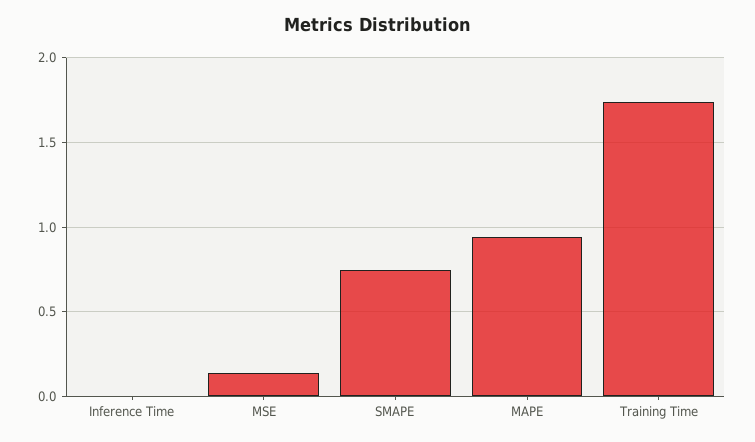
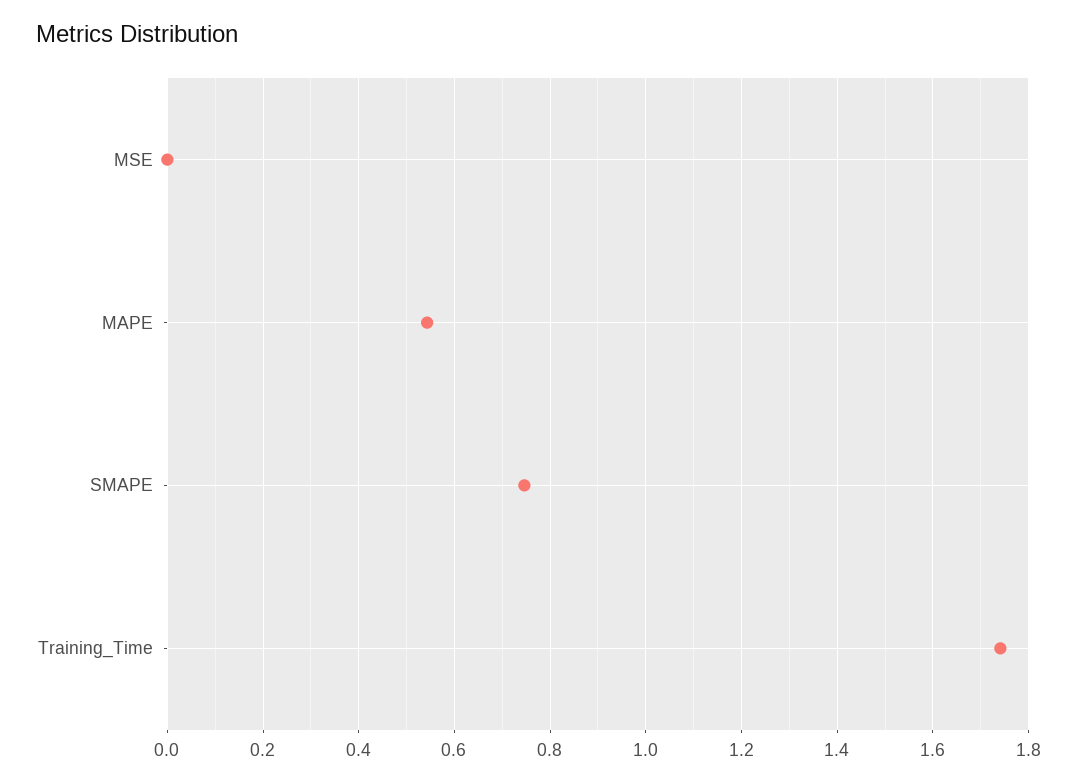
  {
-   "Inference Time": 0,
-   "MSE": 0.15,
+   "MSE": 0,
    "SMAPE": 0.74,
-   "MAPE": 0.95,
+   "MAPE": 0.54,
    "Training Time": 1.74
  }

